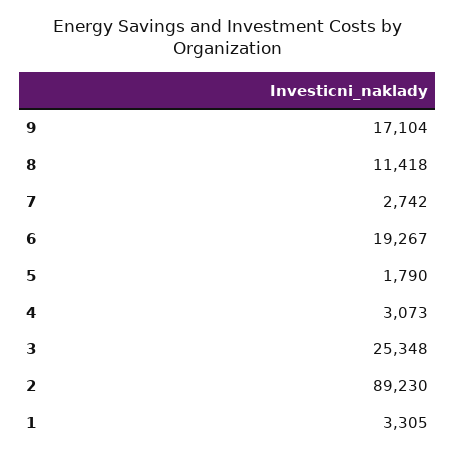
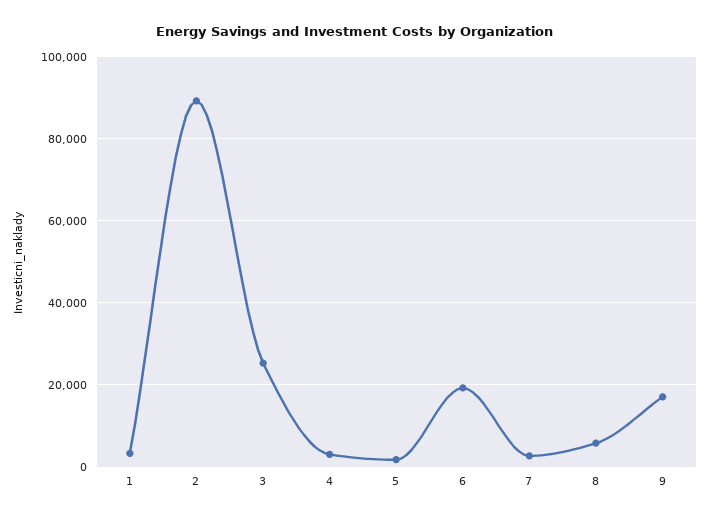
  {
    "9": 17104,
-   "8": 11418,
+   "8": 6000,
    "7": 2742,
    "6": 19267,
    "5": 1790,
    "4": 3073,
    "3": 25348,
    "2": 89230,
    "1": 3305
  }

